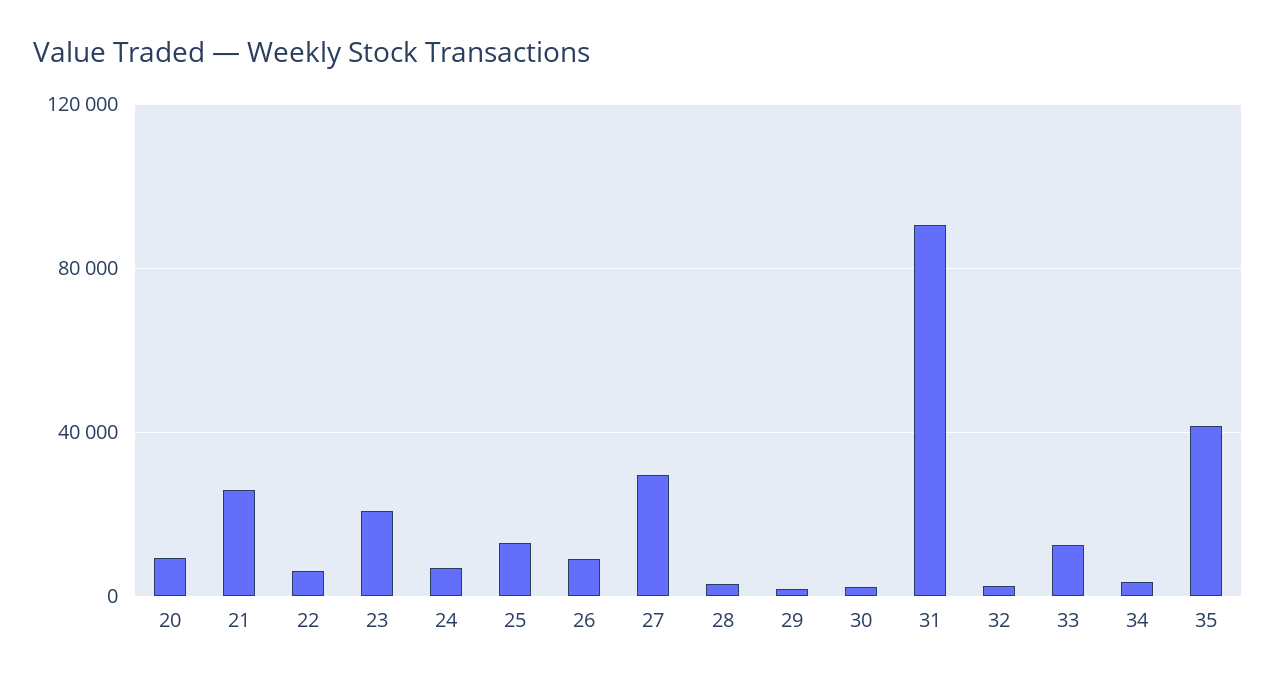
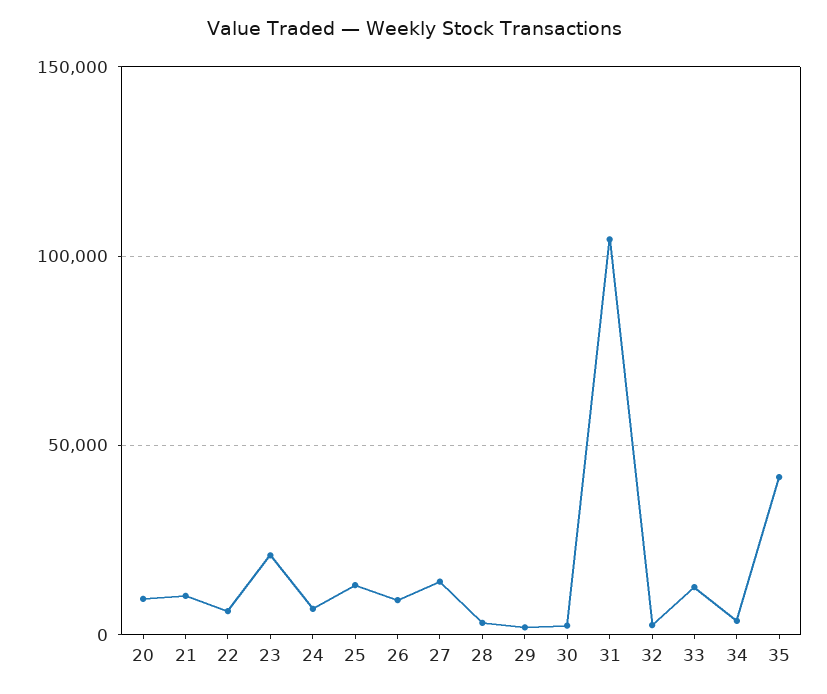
  {
    "20": 10000,
-   "21": 25000,
+   "21": 10000,
    "22": 5000,
    "23": 20000,
    "24": 5000,
    "25": 15000,
    "26": 10000,
-   "27": 30000,
+   "27": 15000,
    "28": 5000,
    "29": 0,
    "30": 0,
-   "31": 90000,
+   "31": 105000,
    "32": 0,
    "33": 10000,
    "34": 5000,
    "35": 40000
  }

